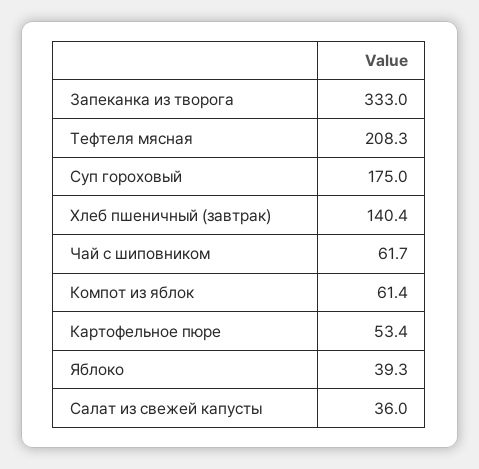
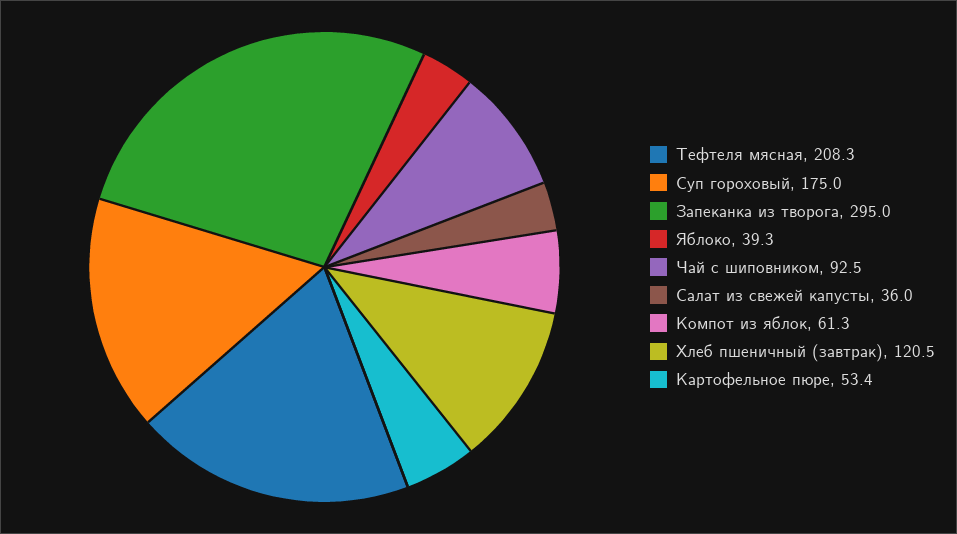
  {
-   "Запеканка из творога": 333,
+   "Запеканка из творога": 295,
    "Тефтеля мясная": 208.3,
    "Суп гороховый": 175,
-   "Хлеб пшеничный (завтрак)": 140.4,
+   "Хлеб пшеничный (завтрак)": 120.5,
-   "Чай с шиповником": 61.7,
+   "Чай с шиповником": 92.5,
-   "Компот из яблок": 61.4,
+   "Компот из яблок": 61.3,
    "Картофельное пюре": 53.4,
    "Яблоко": 39.3,
    "Салат из свежей капусты": 36
  }

